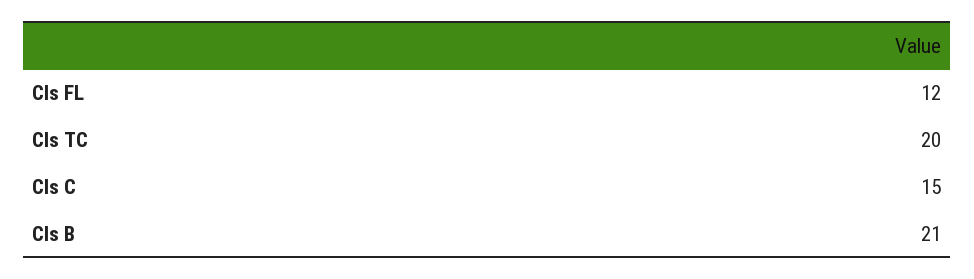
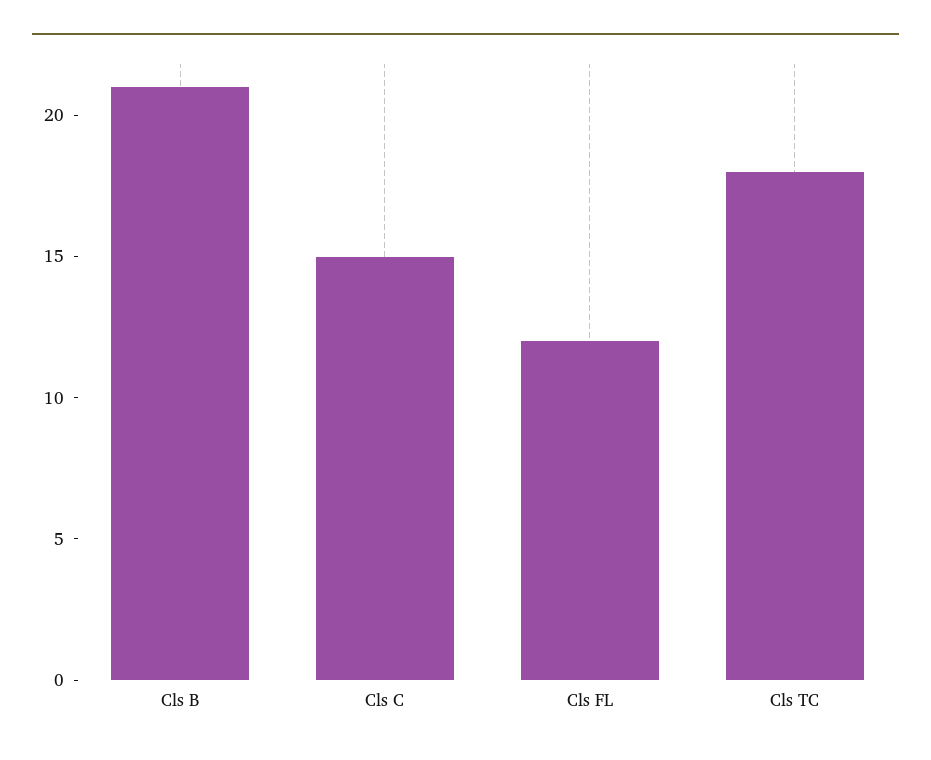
  {
    "Cls FL": 12,
-   "Cls TC": 20,
+   "Cls TC": 18,
    "Cls C": 15,
    "Cls B": 21
  }

